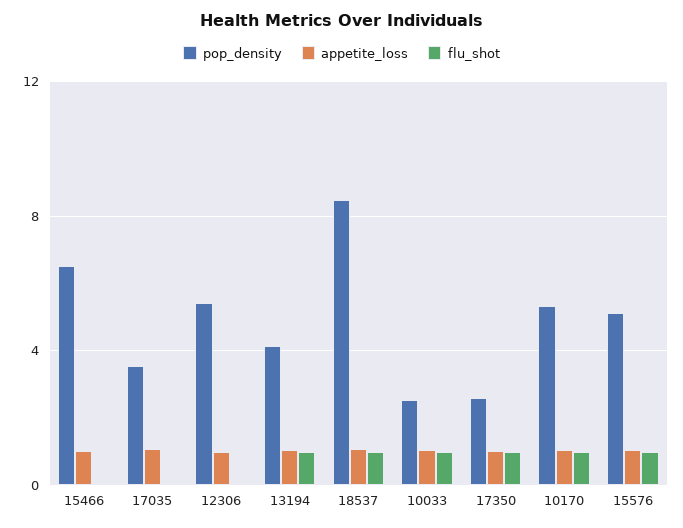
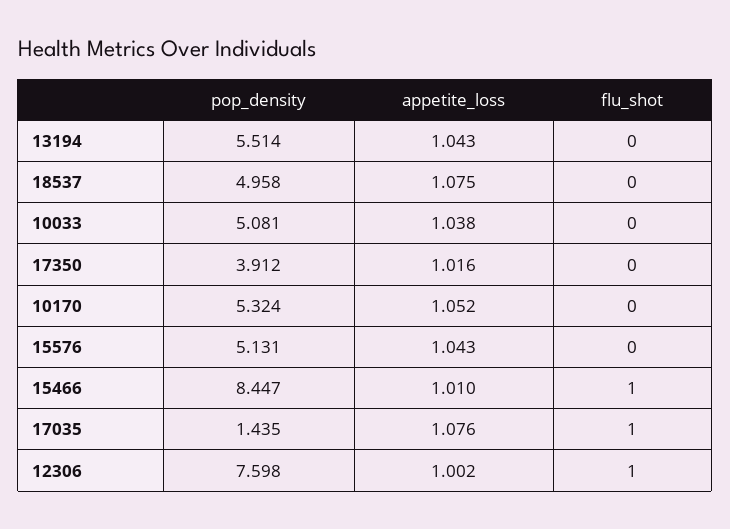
  {
    "pop_density": {
-     "15466": 6.5,
+     "15466": 8.447,
-     "17035": 3.5,
+     "17035": 1.435,
-     "12306": 5.5,
+     "12306": 7.598,
-     "13194": 4,
+     "13194": 5.514,
-     "18537": 8.5,
+     "18537": 4.958,
-     "10033": 2.5,
+     "10033": 5.081,
-     "17350": 2.5,
+     "17350": 3.912,
      "10170": 5.324,
      "15576": 5.131
    },
    "appetite_loss": {
      "15466": 1.01,
      "17035": 1.076,
      "12306": 1.002,
      "13194": 1.043,
      "18537": 1.075,
      "10033": 1.038,
      "17350": 1.016,
      "10170": 1.052,
      "15576": 1.043
    },
    "flu_shot": {
-     "15466": 0,
+     "15466": 1,
-     "17035": 0,
+     "17035": 1,
-     "12306": 0,
+     "12306": 1,
-     "13194": 1,
+     "13194": 0,
-     "18537": 1,
+     "18537": 0,
-     "10033": 1,
+     "10033": 0,
-     "17350": 1,
+     "17350": 0,
-     "10170": 1,
+     "10170": 0,
-     "15576": 1
+     "15576": 0
    }
  }

